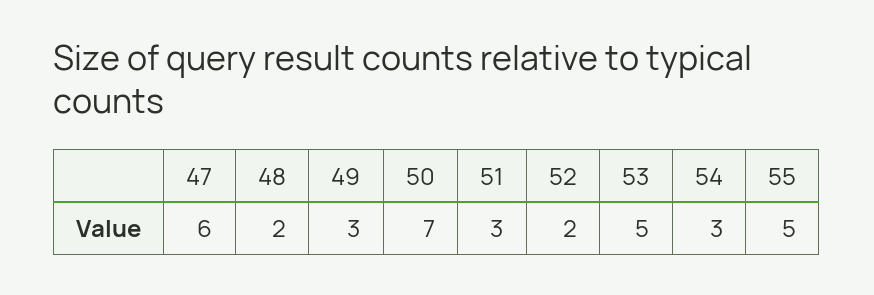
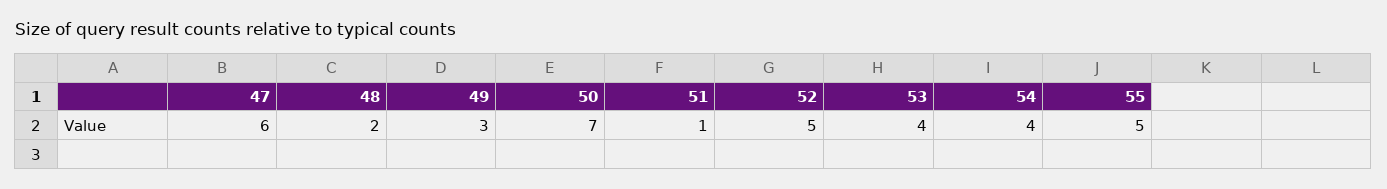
  {
    "47": 6,
    "48": 2,
    "49": 3,
    "50": 7,
-   "51": 3,
+   "51": 1,
-   "52": 2,
+   "52": 5,
-   "53": 5,
+   "53": 4,
-   "54": 3,
+   "54": 4,
    "55": 5
  }

